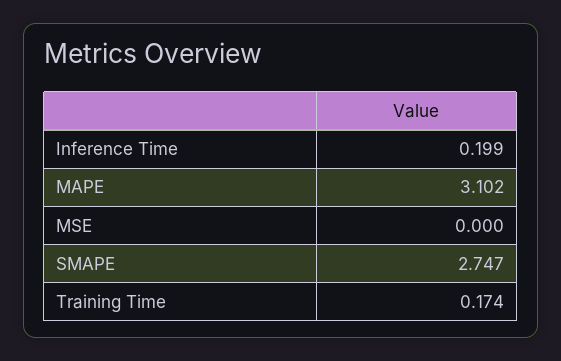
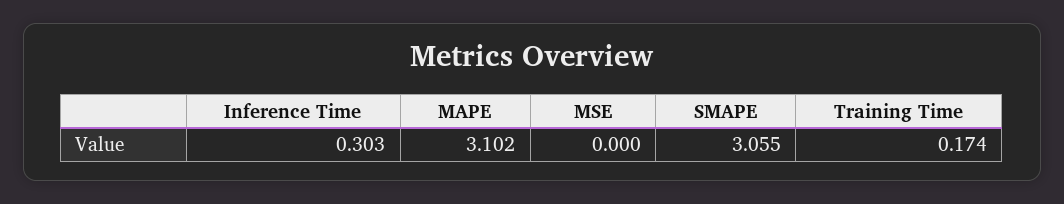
  {
-   "Inference Time": 0.199,
+   "Inference Time": 0.303,
    "MAPE": 3.102,
    "MSE": 0,
-   "SMAPE": 2.747,
+   "SMAPE": 3.055,
    "Training Time": 0.174
  }

